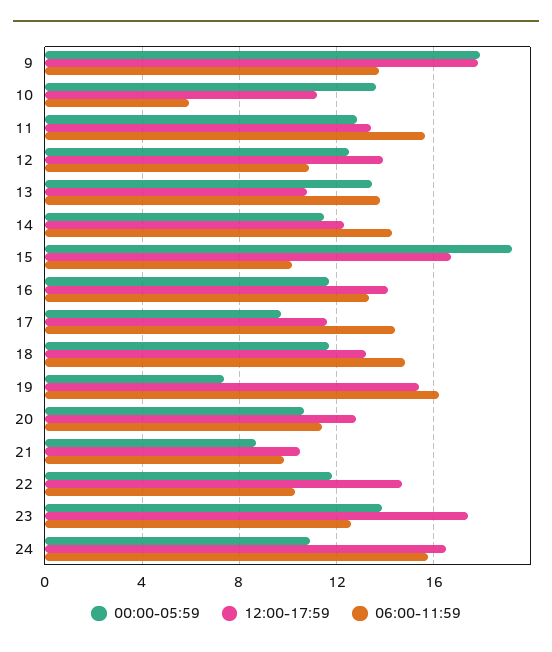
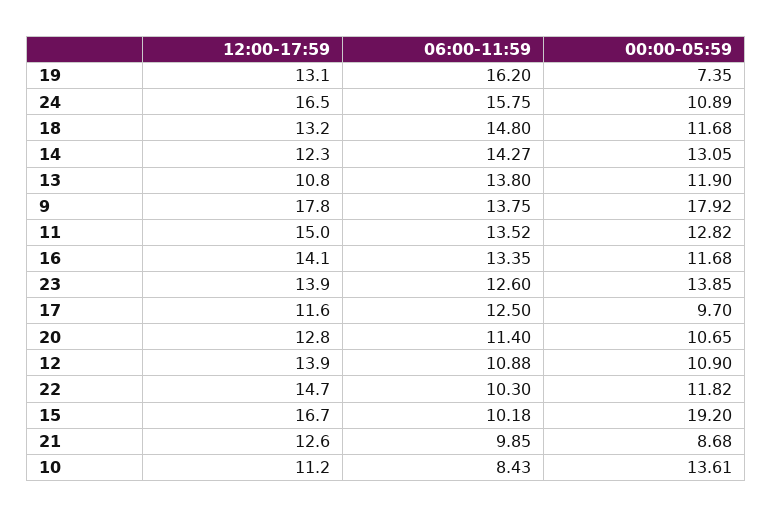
  {
    "00:00-05:59": {
      "9": 17.92,
      "10": 13.61,
      "11": 12.82,
-     "12": 12.5,
+     "12": 10.9,
-     "13": 13.5,
+     "13": 11.9,
-     "14": 11.5,
+     "14": 13.05,
      "15": 19.2,
      "16": 11.68,
      "17": 9.7,
      "18": 11.68,
      "19": 7.35,
      "20": 10.65,
      "21": 8.68,
      "22": 11.82,
      "23": 13.85,
      "24": 10.89
    },
    "12:00-17:59": {
      "9": 17.8,
      "10": 11.2,
-     "11": 13.5,
+     "11": 15,
      "12": 13.9,
      "13": 10.8,
      "14": 12.3,
      "15": 16.7,
      "16": 14.1,
      "17": 11.6,
      "18": 13.2,
-     "19": 15.5,
+     "19": 13.1,
      "20": 12.8,
-     "21": 10.5,
+     "21": 12.6,
      "22": 14.7,
-     "23": 17.5,
+     "23": 13.9,
      "24": 16.5
    },
    "06:00-11:59": {
      "9": 13.75,
-     "10": 6,
+     "10": 8.43,
-     "11": 15.5,
+     "11": 13.52,
      "12": 10.88,
      "13": 13.8,
      "14": 14.27,
      "15": 10.18,
      "16": 13.35,
-     "17": 14.5,
+     "17": 12.5,
      "18": 14.8,
      "19": 16.2,
      "20": 11.4,
      "21": 9.85,
      "22": 10.3,
      "23": 12.6,
      "24": 15.75
    }
  }

